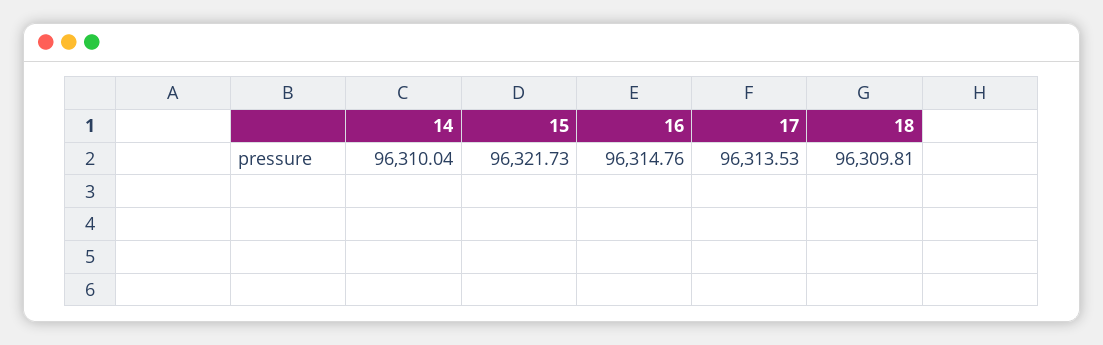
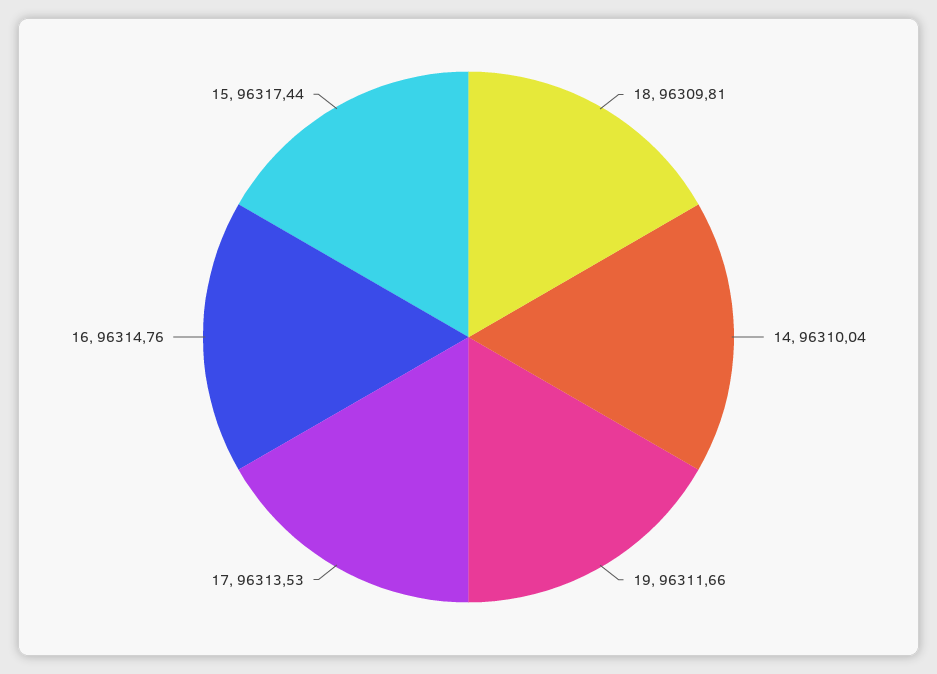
  {
    "14": 96310.04,
-   "15": 96321.73,
+   "15": 96317.44,
    "16": 96314.76,
    "17": 96313.53,
-   "18": 96309.81
+   "18": 96309.81,
+   "19": 96311.66
  }

